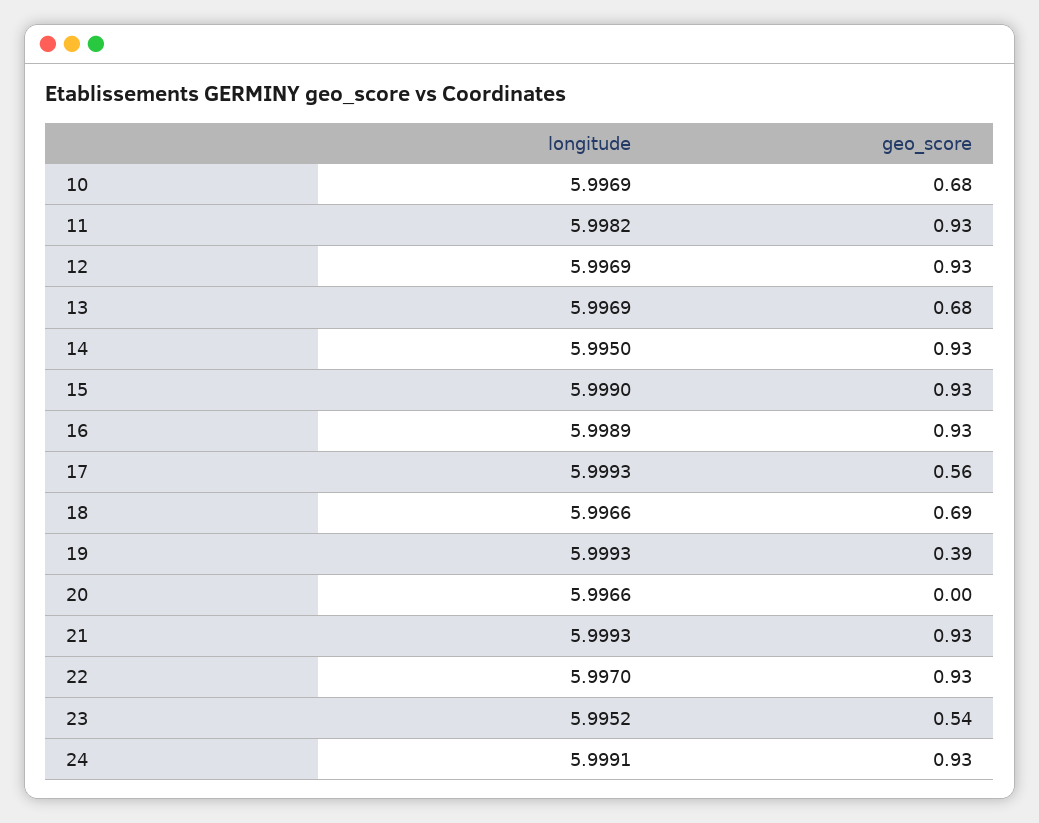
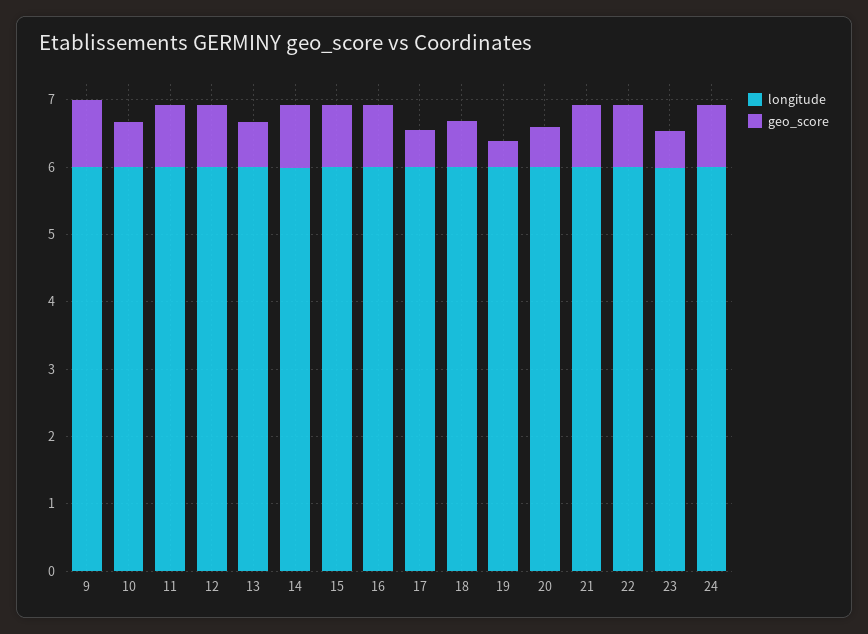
  {
    "longitude": {
      "10": 5.9969,
      "11": 5.9982,
      "12": 5.9969,
      "13": 5.9969,
      "14": 5.995,
      "15": 5.999,
      "16": 5.9989,
      "17": 5.9993,
      "18": 5.9966,
      "19": 5.9993,
      "20": 5.9966,
      "21": 5.9993,
      "22": 5.997,
      "23": 5.9952,
-     "24": 5.9991
+     "24": 5.9991,
+     "9": 6
    },
    "geo_score": {
      "10": 0.68,
      "11": 0.93,
      "12": 0.93,
      "13": 0.68,
      "14": 0.93,
      "15": 0.93,
      "16": 0.93,
      "17": 0.56,
      "18": 0.69,
      "19": 0.39,
-     "20": 0,
+     "20": 0.6,
      "21": 0.93,
      "22": 0.93,
      "23": 0.54,
-     "24": 0.93
+     "24": 0.93,
+     "9": 1
    }
  }

